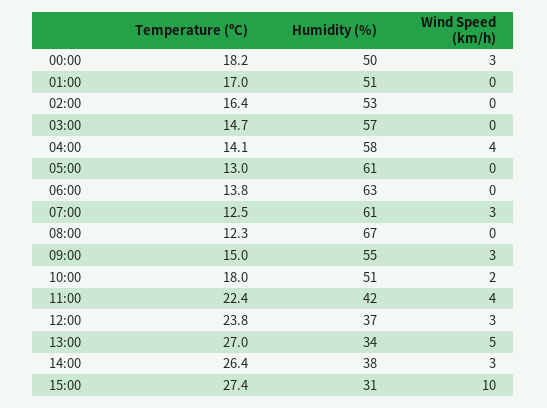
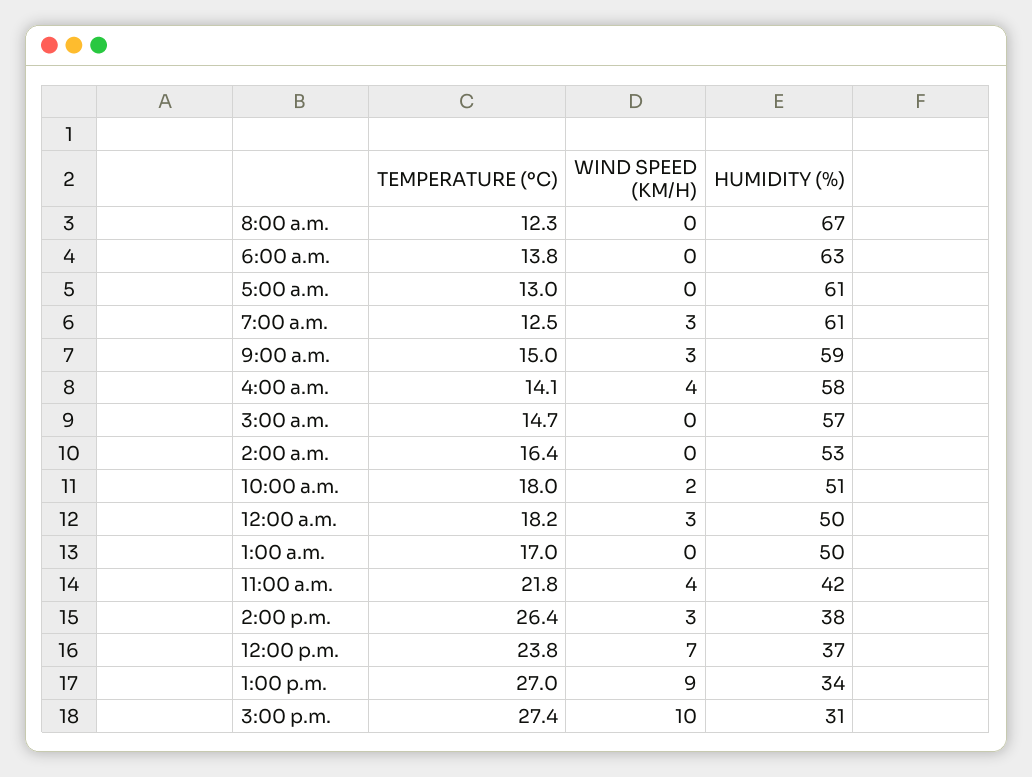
  {
    "Temperature (ºC)": {
      "00:00": 18.2,
      "01:00": 17,
      "02:00": 16.4,
      "03:00": 14.7,
      "04:00": 14.1,
      "05:00": 13,
      "06:00": 13.8,
      "07:00": 12.5,
      "08:00": 12.3,
      "09:00": 15,
      "10:00": 18,
-     "11:00": 22.4,
+     "11:00": 21.8,
      "12:00": 23.8,
      "13:00": 27,
      "14:00": 26.4,
      "15:00": 27.4
    },
    "Humidity (%)": {
      "00:00": 50,
-     "01:00": 51,
+     "01:00": 50,
      "02:00": 53,
      "03:00": 57,
      "04:00": 58,
      "05:00": 61,
      "06:00": 63,
      "07:00": 61,
      "08:00": 67,
-     "09:00": 55,
+     "09:00": 59,
      "10:00": 51,
      "11:00": 42,
      "12:00": 37,
      "13:00": 34,
      "14:00": 38,
      "15:00": 31
    },
    "Wind Speed (km/h)": {
      "00:00": 3,
      "01:00": 0,
      "02:00": 0,
      "03:00": 0,
      "04:00": 4,
      "05:00": 0,
      "06:00": 0,
      "07:00": 3,
      "08:00": 0,
      "09:00": 3,
      "10:00": 2,
      "11:00": 4,
-     "12:00": 3,
+     "12:00": 7,
-     "13:00": 5,
+     "13:00": 9,
      "14:00": 3,
      "15:00": 10
    }
  }

